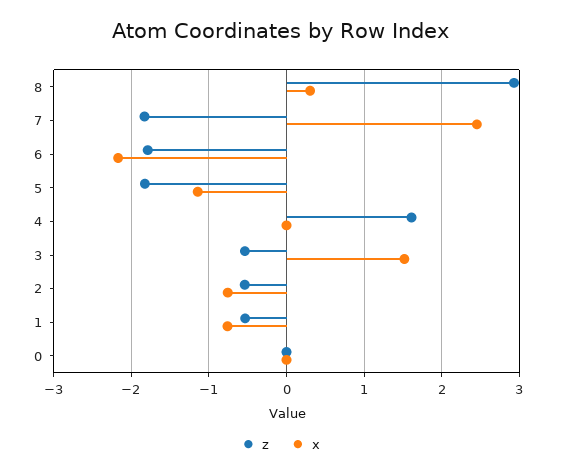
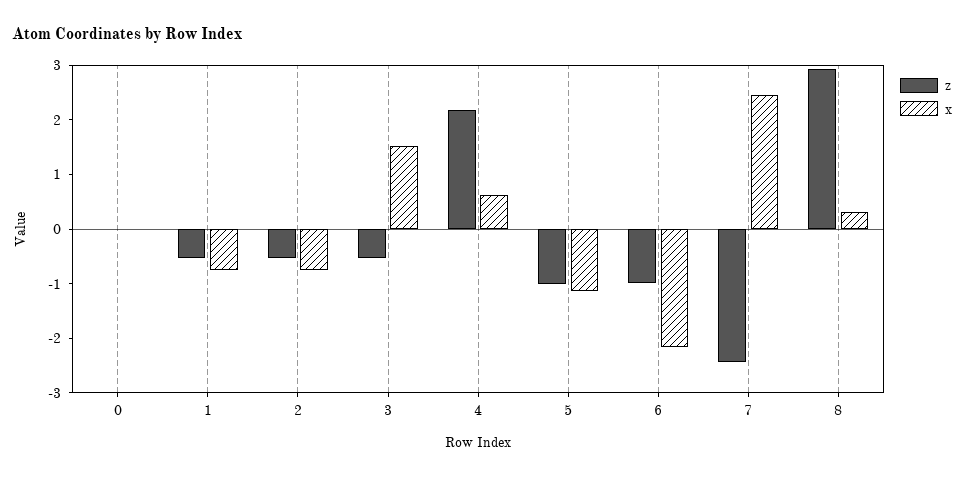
  {
    "z": {
      "8": 2.9,
-     "7": -1.8,
+     "7": -2.4,
-     "6": -1.8,
+     "6": -1,
-     "5": -1.8,
+     "5": -1,
-     "4": 1.6,
+     "4": 2.2,
      "3": -0.5,
      "2": -0.5,
      "1": -0.5,
      "0": 0
    },
    "x": {
      "8": 0.3,
      "7": 2.5,
      "6": -2.2,
      "5": -1.1,
-     "4": 0,
+     "4": 0.6,
      "3": 1.5,
      "2": -0.8,
      "1": -0.8,
      "0": 0
    }
  }

